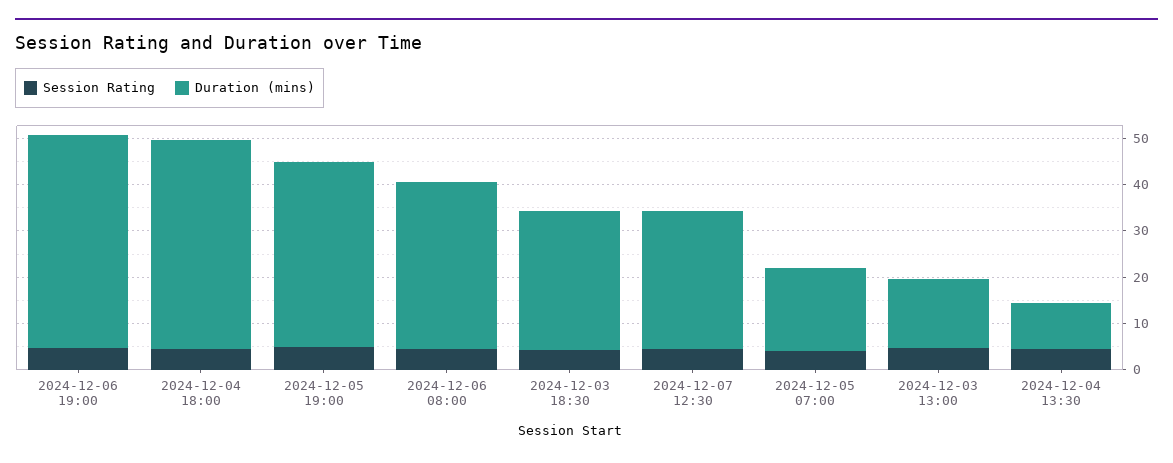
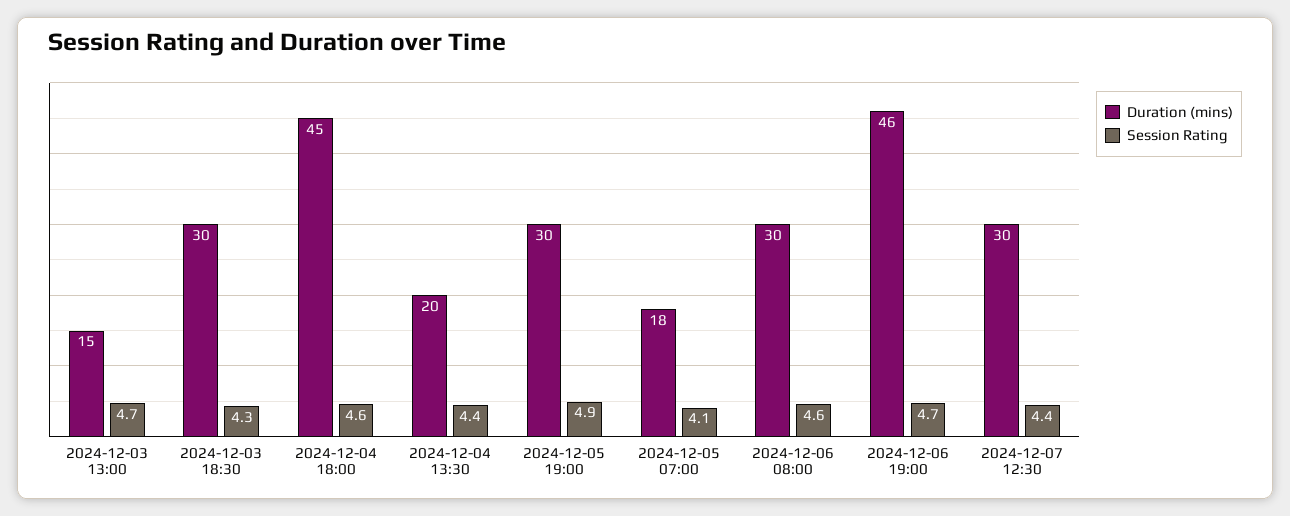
  {
    "Session Rating": {
      "2024-12-06 19:00": 4.7,
      "2024-12-04 18:00": 4.6,
      "2024-12-05 19:00": 4.9,
      "2024-12-06 08:00": 4.6,
      "2024-12-03 18:30": 4.3,
      "2024-12-07 12:30": 4.4,
      "2024-12-05 07:00": 4.1,
      "2024-12-03 13:00": 4.7,
      "2024-12-04 13:30": 4.4
    },
    "Duration (mins)": {
      "2024-12-06 19:00": 46,
      "2024-12-04 18:00": 45,
-     "2024-12-05 19:00": 40,
+     "2024-12-05 19:00": 30,
-     "2024-12-06 08:00": 36,
+     "2024-12-06 08:00": 30,
      "2024-12-03 18:30": 30,
      "2024-12-07 12:30": 30,
      "2024-12-05 07:00": 18,
      "2024-12-03 13:00": 15,
-     "2024-12-04 13:30": 10
+     "2024-12-04 13:30": 20
    }
  }

